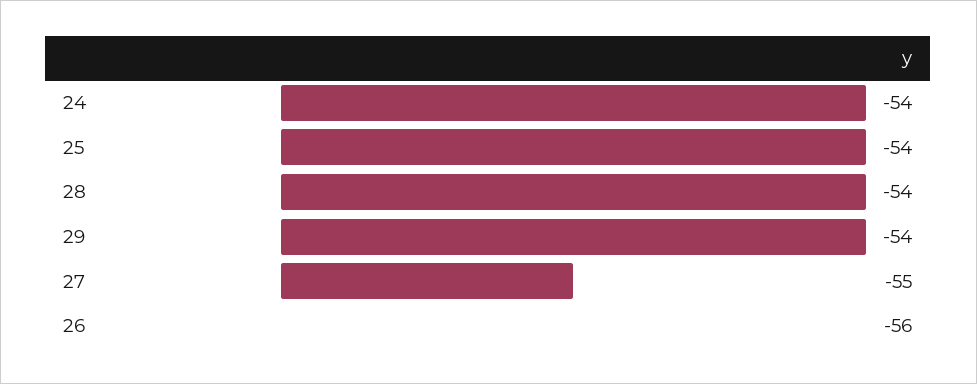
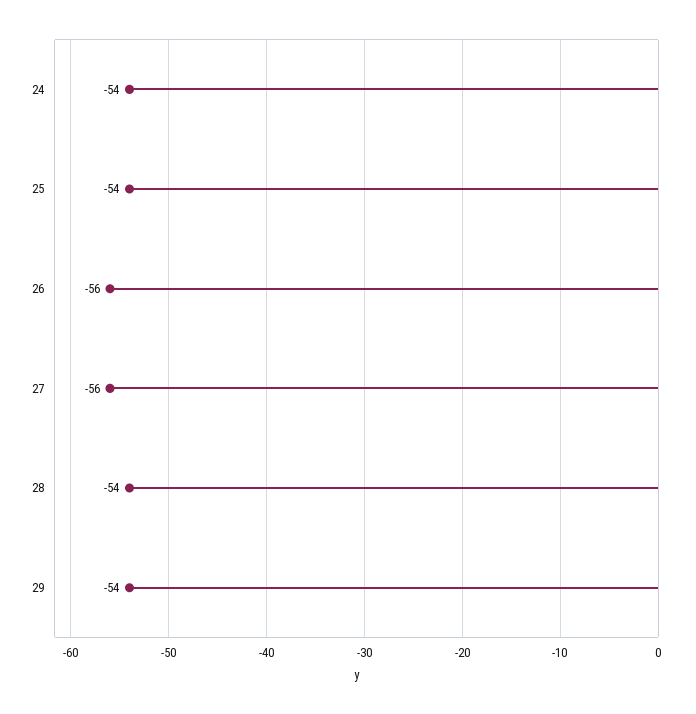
  {
    "24": -54,
    "25": -54,
    "28": -54,
    "29": -54,
-   "27": -55,
+   "27": -56,
    "26": -56
  }

